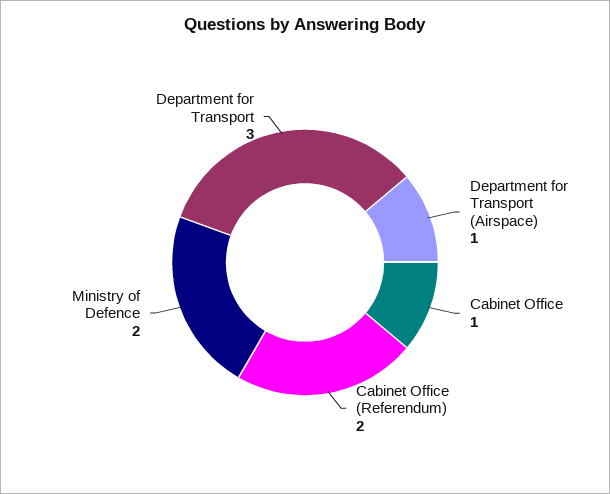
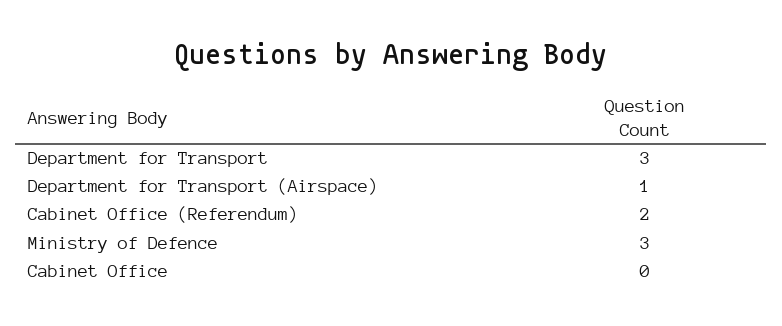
  {
    "Department for Transport (Airspace)": 1,
-   "Cabinet Office": 1,
+   "Cabinet Office": 0,
    "Cabinet Office (Referendum)": 2,
-   "Ministry of Defence": 2,
+   "Ministry of Defence": 3,
    "Department for Transport": 3
  }

